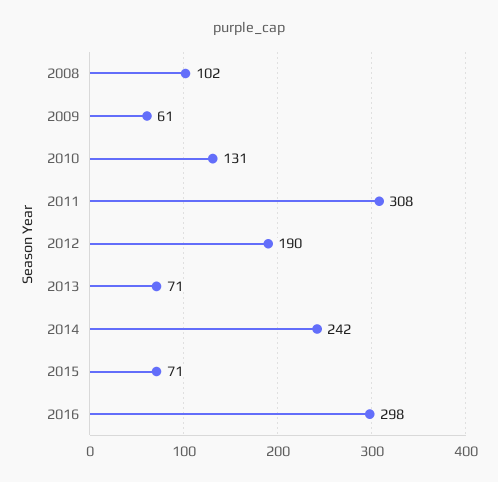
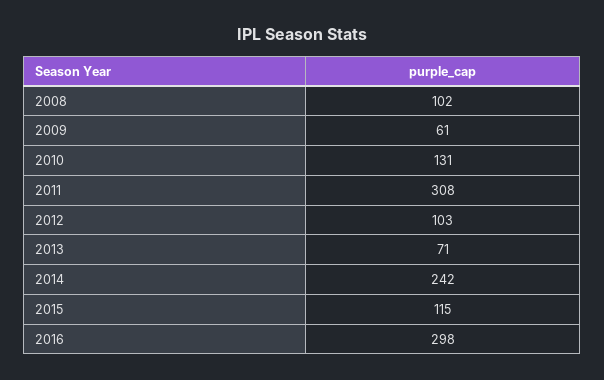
  {
    "2008": 102,
    "2009": 61,
    "2010": 131,
    "2011": 308,
-   "2012": 190,
+   "2012": 103,
    "2013": 71,
    "2014": 242,
-   "2015": 71,
+   "2015": 115,
    "2016": 298
  }

